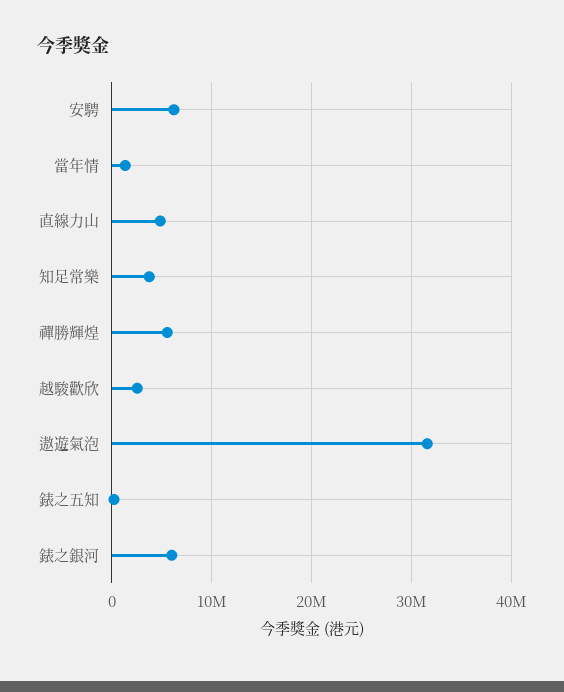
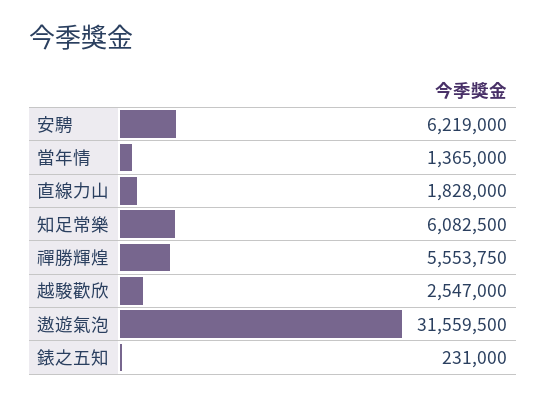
  {
    "安騁": 6219000,
    "當年情": 1365000,
-   "直線力山": 5000000,
+   "直線力山": 1828000,
-   "知足常樂": 4000000,
+   "知足常樂": 6082500,
    "禪勝輝煌": 5553750,
    "越駿歡欣": 2547000,
    "遨遊氣泡": 31559500,
-   "錶之五知": 231000,
+   "錶之五知": 231000
-   "錶之銀河": 6000000
  }

